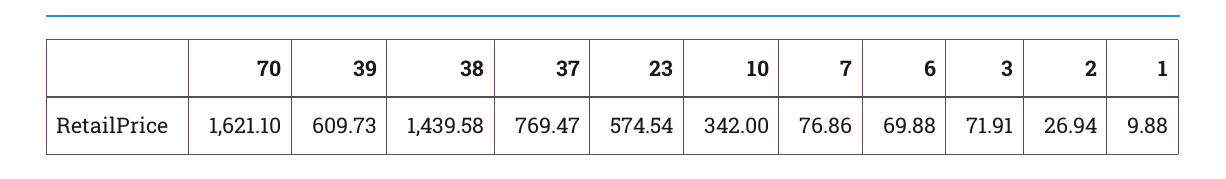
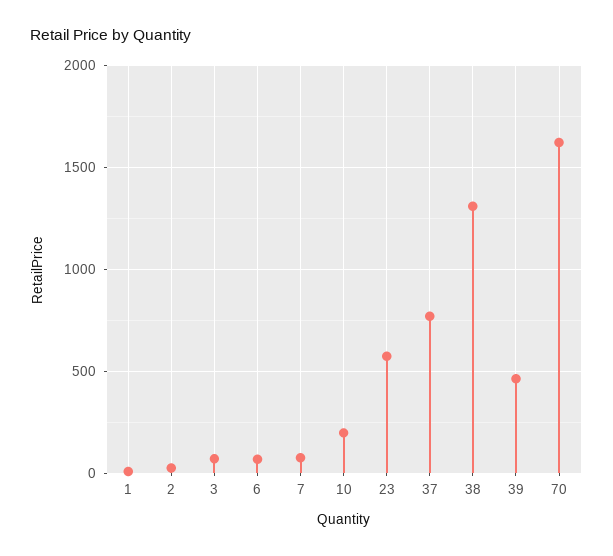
  {
    "70": 1621.1,
-   "39": 609.73,
+   "39": 450,
-   "38": 1439.58,
+   "38": 1300,
    "37": 769.47,
    "23": 574.54,
-   "10": 342,
+   "10": 200,
    "7": 76.86,
    "6": 69.88,
    "3": 71.91,
    "2": 26.94,
    "1": 9.88
  }

